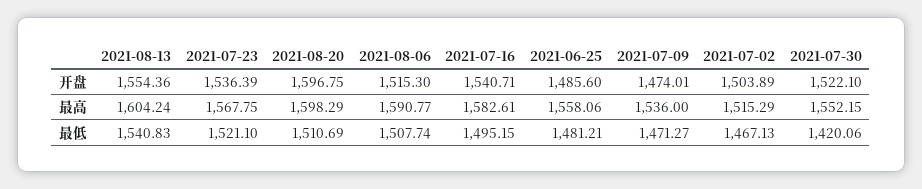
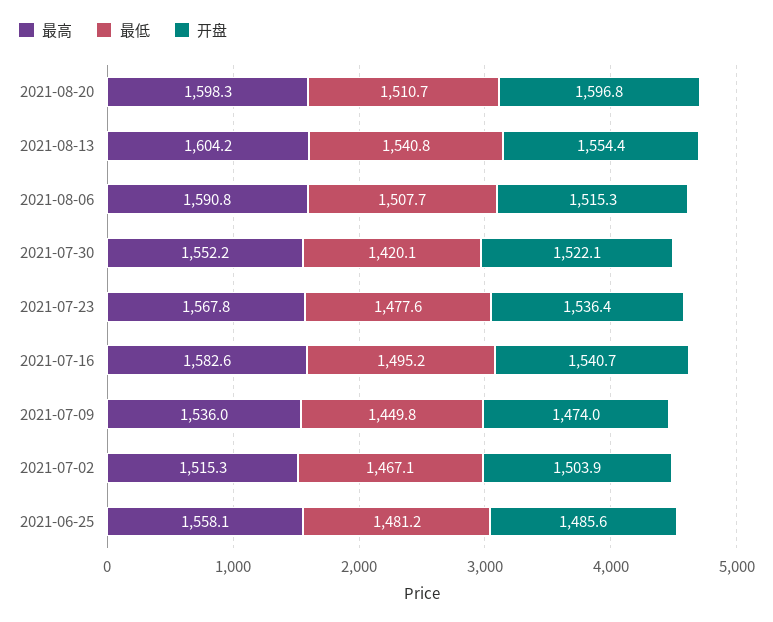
  {
    "开盘": {
      "2021-08-13": 1554.36,
      "2021-07-23": 1536.39,
      "2021-08-20": 1596.75,
      "2021-08-06": 1515.3,
      "2021-07-16": 1540.71,
      "2021-06-25": 1485.6,
      "2021-07-09": 1474.01,
      "2021-07-02": 1503.89,
      "2021-07-30": 1522.1
    },
    "最高": {
      "2021-08-13": 1604.24,
      "2021-07-23": 1567.75,
      "2021-08-20": 1598.29,
      "2021-08-06": 1590.77,
      "2021-07-16": 1582.61,
      "2021-06-25": 1558.06,
      "2021-07-09": 1536,
      "2021-07-02": 1515.29,
      "2021-07-30": 1552.15
    },
    "最低": {
      "2021-08-13": 1540.83,
-     "2021-07-23": 1521.1,
+     "2021-07-23": 1477.6,
      "2021-08-20": 1510.69,
      "2021-08-06": 1507.74,
      "2021-07-16": 1495.15,
      "2021-06-25": 1481.21,
-     "2021-07-09": 1471.27,
+     "2021-07-09": 1449.8,
      "2021-07-02": 1467.13,
      "2021-07-30": 1420.06
    }
  }

